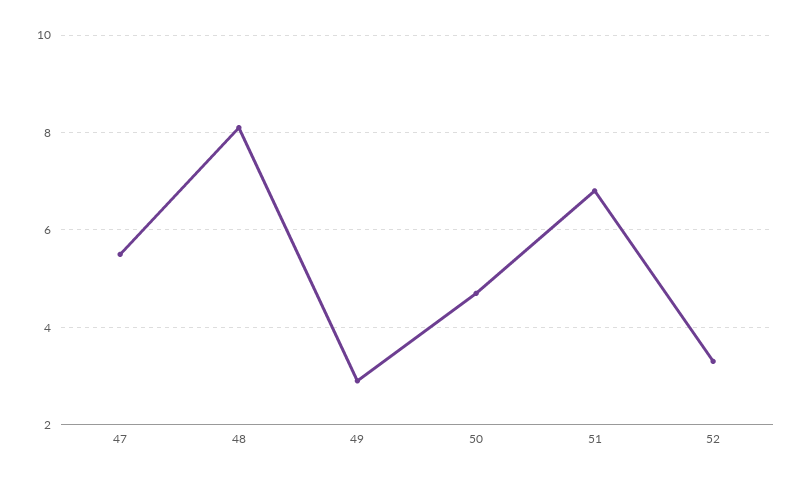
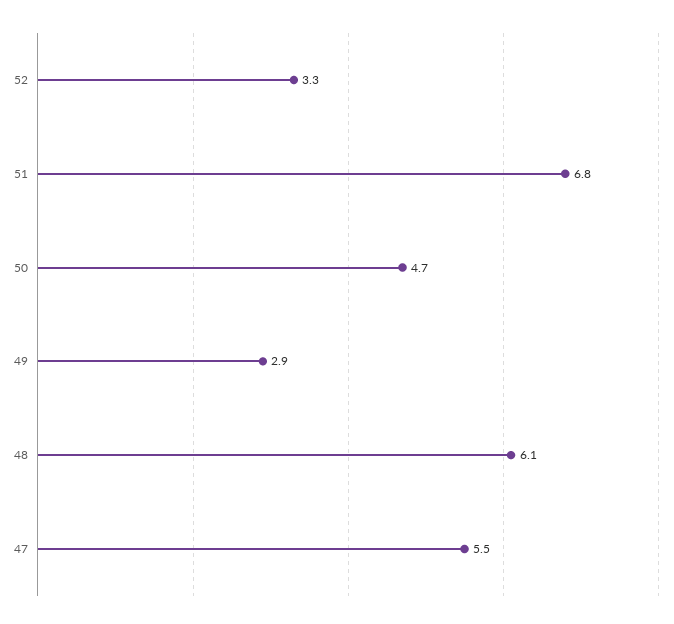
  {
    "47": 5.5,
-   "48": 8,
+   "48": 6.1,
    "49": 2.9,
    "50": 4.7,
    "51": 6.8,
    "52": 3.3
  }

